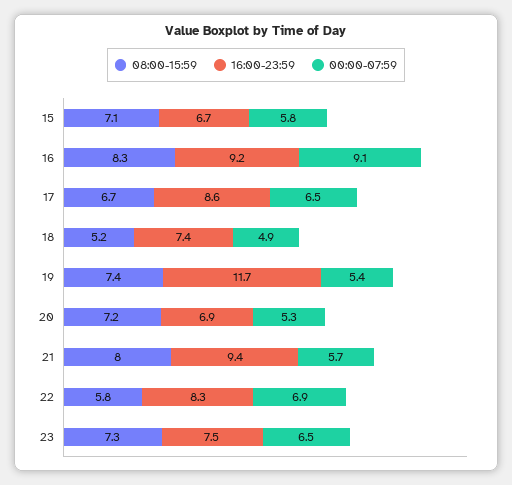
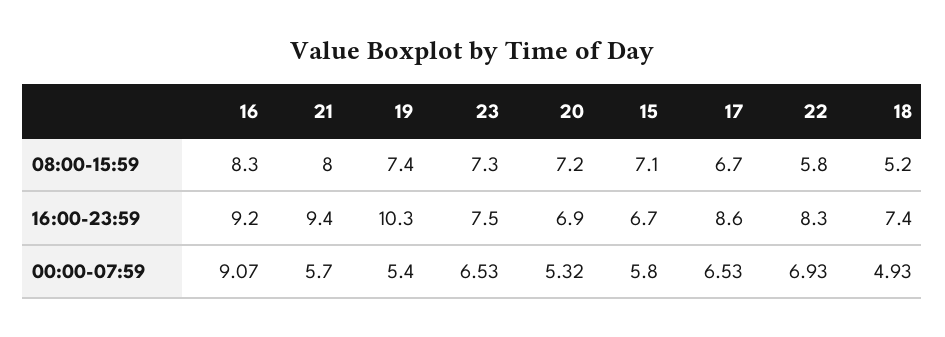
  {
    "08:00-15:59": {
      "15": 7.1,
      "16": 8.3,
      "17": 6.7,
      "18": 5.2,
      "19": 7.4,
      "20": 7.2,
      "21": 8,
      "22": 5.8,
      "23": 7.3
    },
    "16:00-23:59": {
      "15": 6.7,
      "16": 9.2,
      "17": 8.6,
      "18": 7.4,
-     "19": 11.7,
+     "19": 10.3,
      "20": 6.9,
      "21": 9.4,
      "22": 8.3,
      "23": 7.5
    },
    "00:00-07:59": {
      "15": 5.8,
      "16": 9.07,
      "17": 6.53,
      "18": 4.93,
      "19": 5.4,
      "20": 5.32,
      "21": 5.7,
      "22": 6.93,
      "23": 6.53
    }
  }

